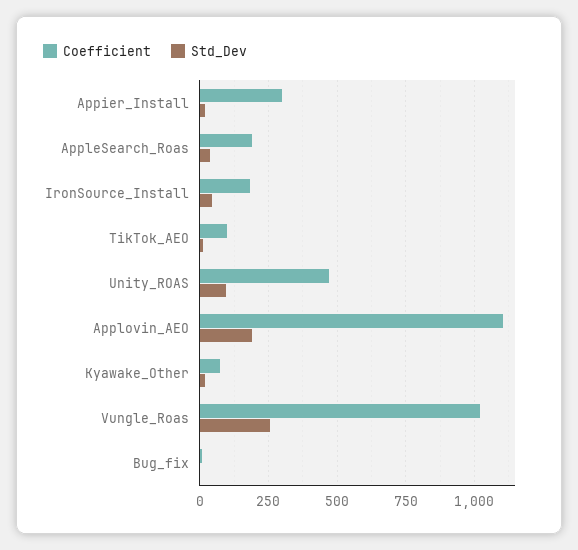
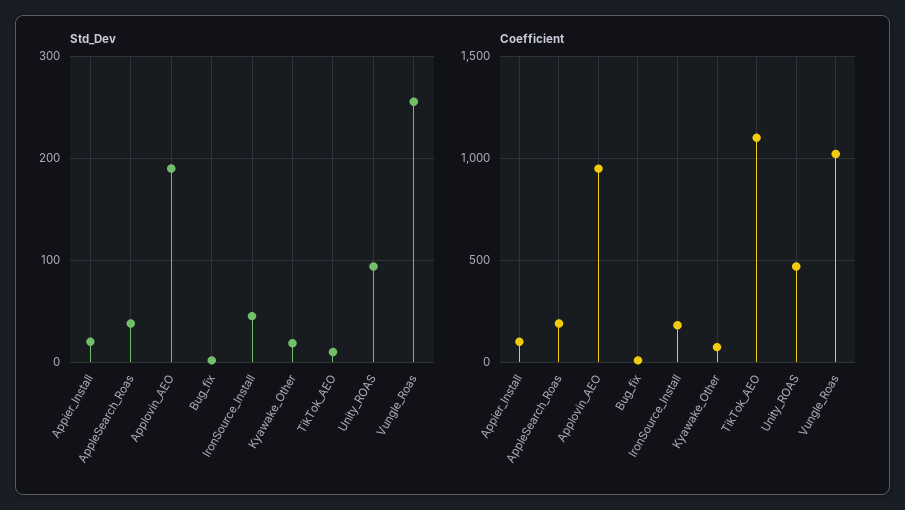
  {
    "Coefficient": {
-     "Appier_Install": 300,
+     "Appier_Install": 100,
      "AppleSearch_Roas": 200,
      "IronSource_Install": 175,
-     "TikTok_AEO": 100,
+     "TikTok_AEO": 1100,
      "Unity_ROAS": 475,
-     "Applovin_AEO": 1100,
+     "Applovin_AEO": 950,
      "Kyawake_Other": 75,
      "Vungle_Roas": 1025,
      "Bug_fix": 0
    },
    "Std_Dev": {
      "Appier_Install": 20,
      "AppleSearch_Roas": 40,
      "IronSource_Install": 50,
      "TikTok_AEO": 10,
      "Unity_ROAS": 90,
      "Applovin_AEO": 190,
      "Kyawake_Other": 20,
      "Vungle_Roas": 260,
      "Bug_fix": 0
    }
  }

